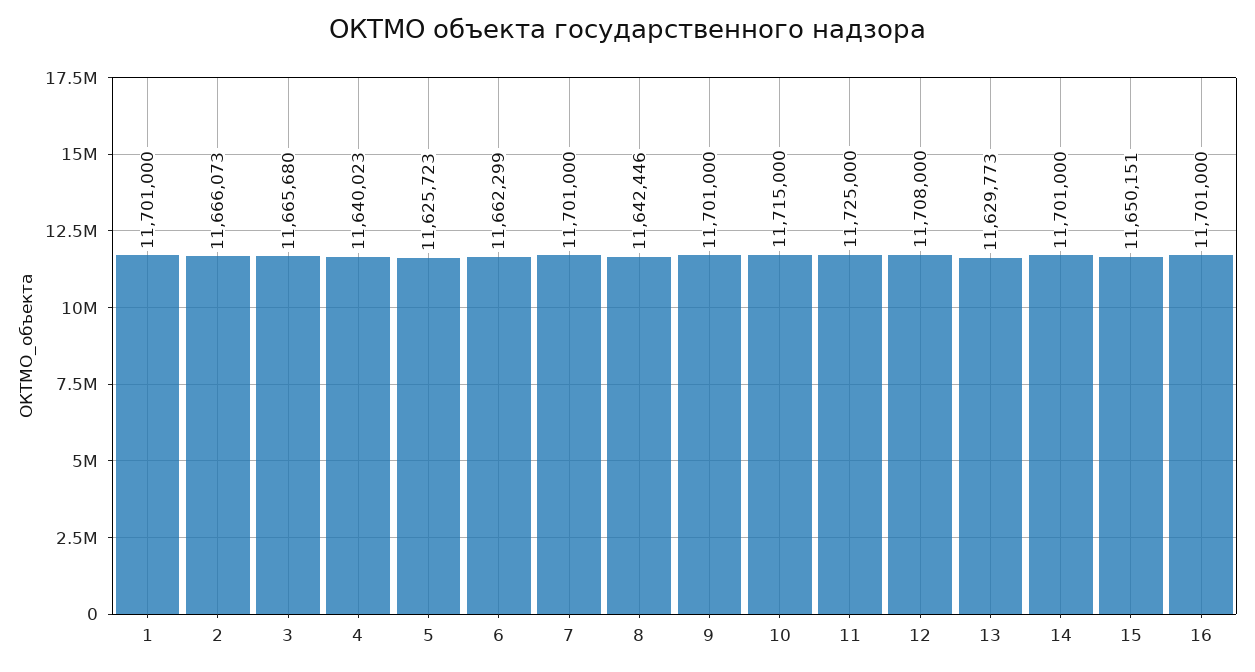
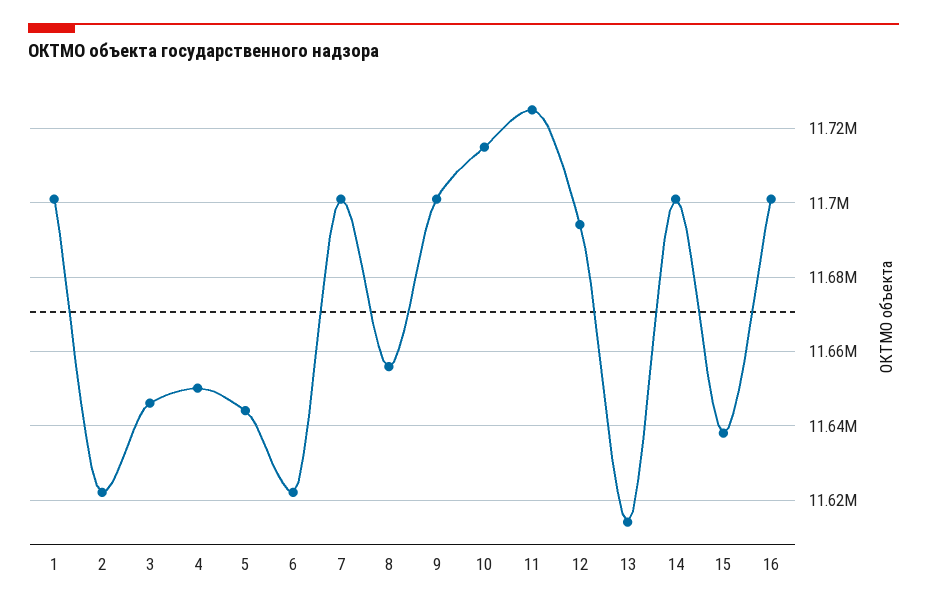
  {
    "1": 11701000,
-   "2": 11666073,
+   "2": 11622000,
-   "3": 11665680,
+   "3": 11646000,
-   "4": 11640023,
+   "4": 11650000,
-   "5": 11625723,
+   "5": 11644000,
-   "6": 11662299,
+   "6": 11622000,
    "7": 11701000,
-   "8": 11642446,
+   "8": 11656000,
    "9": 11701000,
    "10": 11715000,
    "11": 11725000,
-   "12": 11708000,
+   "12": 11694000,
-   "13": 11629773,
+   "13": 11614000,
    "14": 11701000,
-   "15": 11650151,
+   "15": 11638000,
    "16": 11701000
  }

